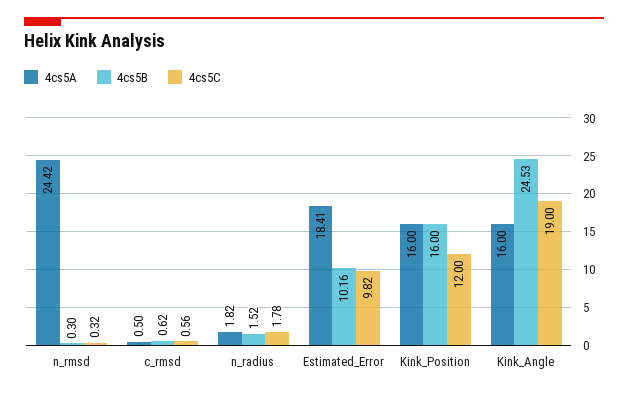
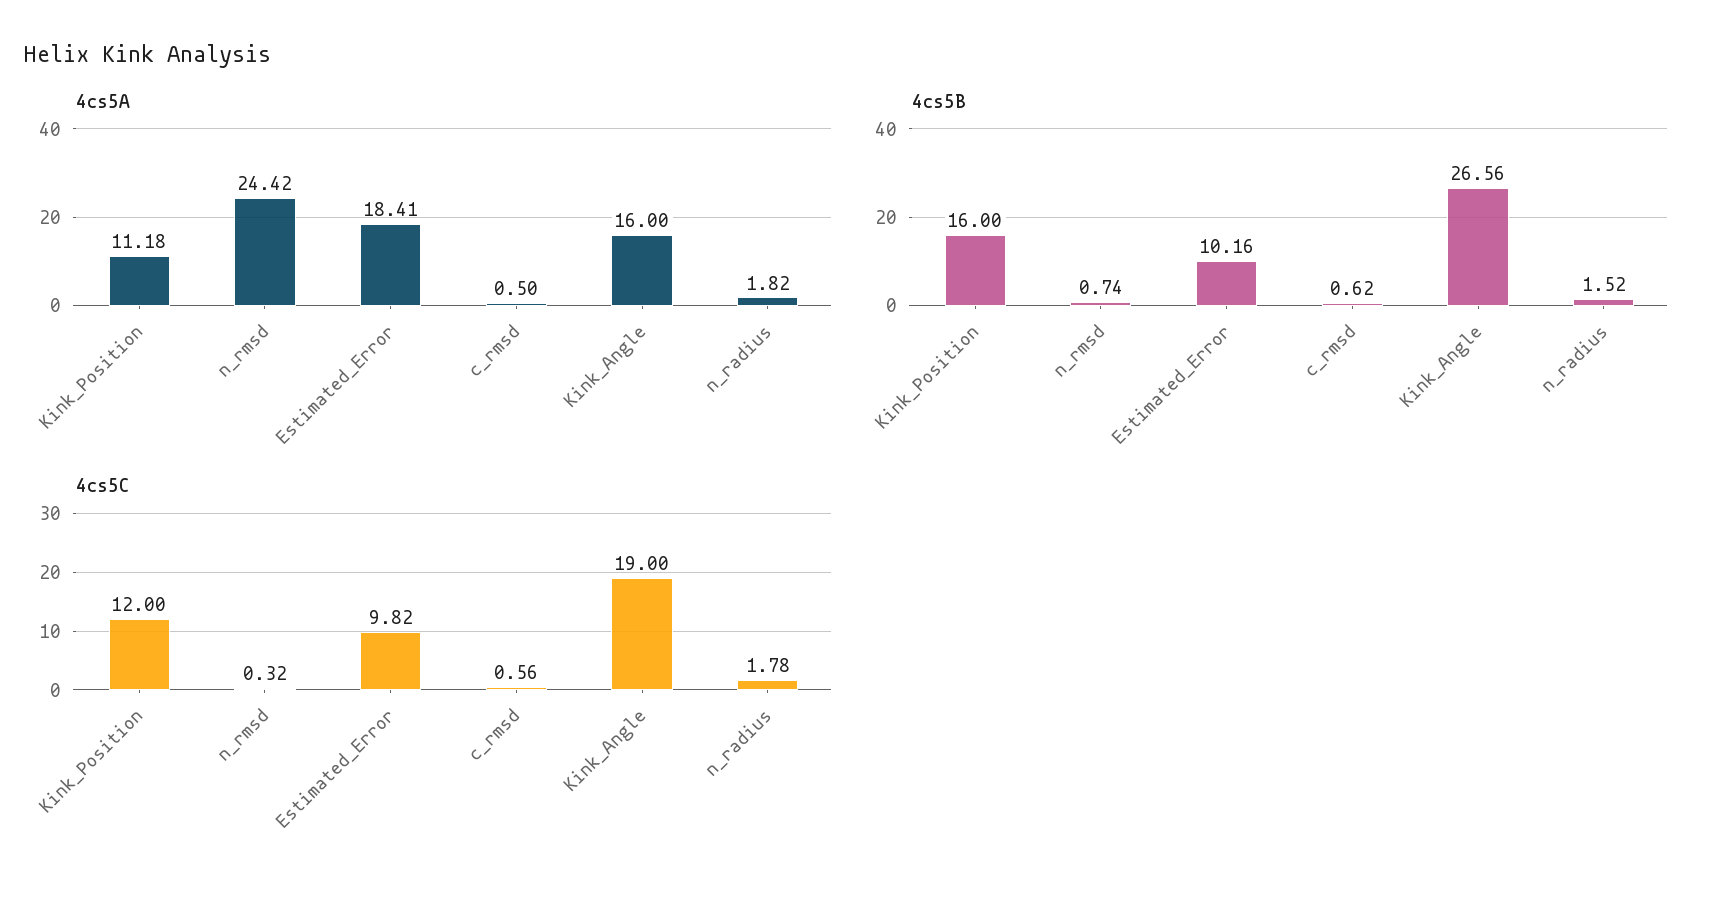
  {
    "4cs5A": {
      "n_rmsd": 24.42,
      "c_rmsd": 0.5,
      "n_radius": 1.82,
      "Estimated_Error": 18.41,
-     "Kink_Position": 16,
+     "Kink_Position": 11.18,
      "Kink_Angle": 16
    },
    "4cs5B": {
-     "n_rmsd": 0.3,
+     "n_rmsd": 0.74,
      "c_rmsd": 0.62,
      "n_radius": 1.52,
      "Estimated_Error": 10.16,
      "Kink_Position": 16,
-     "Kink_Angle": 24.53
+     "Kink_Angle": 26.56
    },
    "4cs5C": {
      "n_rmsd": 0.32,
      "c_rmsd": 0.56,
      "n_radius": 1.78,
      "Estimated_Error": 9.82,
      "Kink_Position": 12,
      "Kink_Angle": 19
    }
  }

